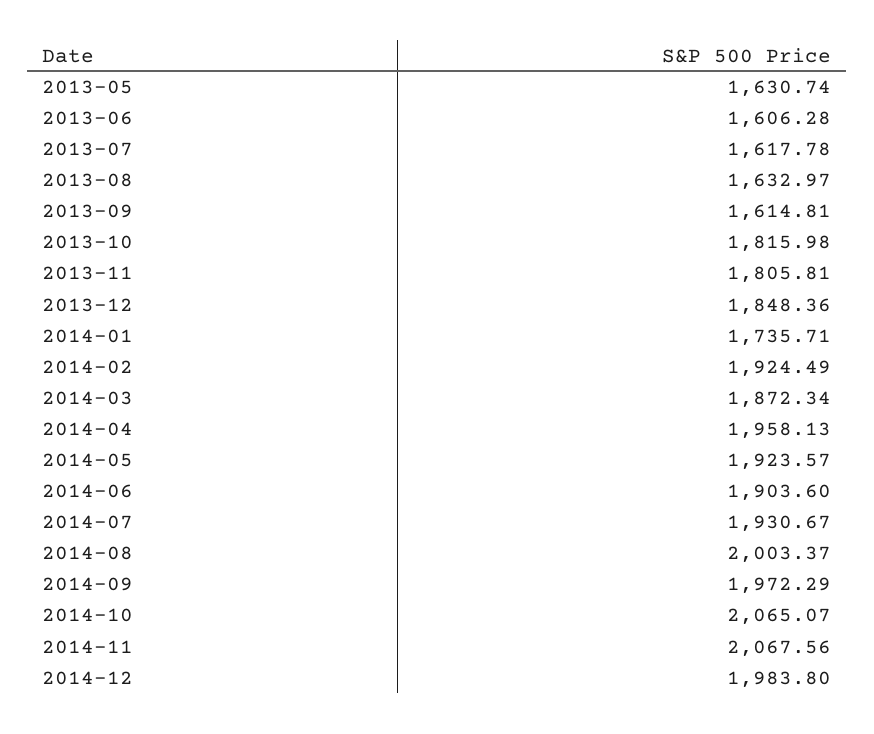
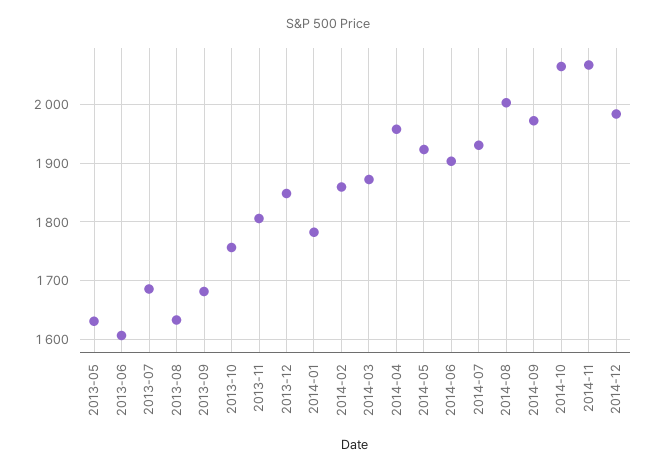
  {
    "2013-05": 1630.74,
    "2013-06": 1606.28,
-   "2013-07": 1617.78,
+   "2013-07": 1680,
    "2013-08": 1632.97,
-   "2013-09": 1614.81,
+   "2013-09": 1680,
-   "2013-10": 1815.98,
+   "2013-10": 1760,
    "2013-11": 1805.81,
    "2013-12": 1848.36,
-   "2014-01": 1735.71,
+   "2014-01": 1780,
-   "2014-02": 1924.49,
+   "2014-02": 1860,
    "2014-03": 1872.34,
    "2014-04": 1958.13,
    "2014-05": 1923.57,
    "2014-06": 1903.6,
    "2014-07": 1930.67,
    "2014-08": 2003.37,
    "2014-09": 1972.29,
    "2014-10": 2065.07,
    "2014-11": 2067.56,
    "2014-12": 1983.8
  }

